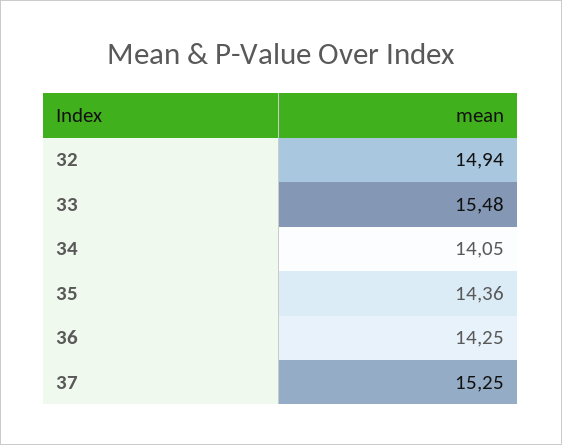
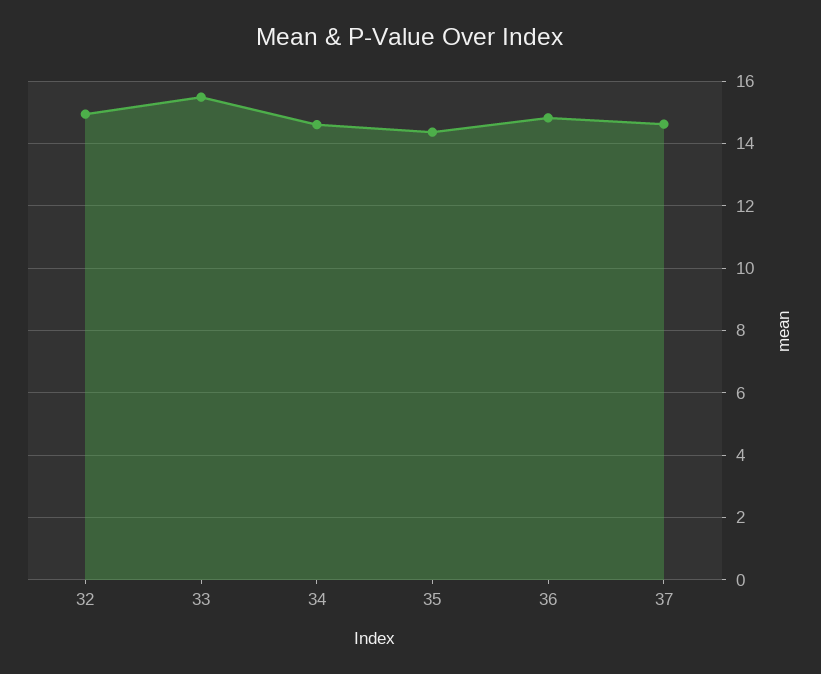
  {
    "32": 14.94,
    "33": 15.48,
-   "34": 14.05,
+   "34": 14.6,
    "35": 14.36,
-   "36": 14.25,
+   "36": 14.8,
-   "37": 15.25
+   "37": 14.6
  }

